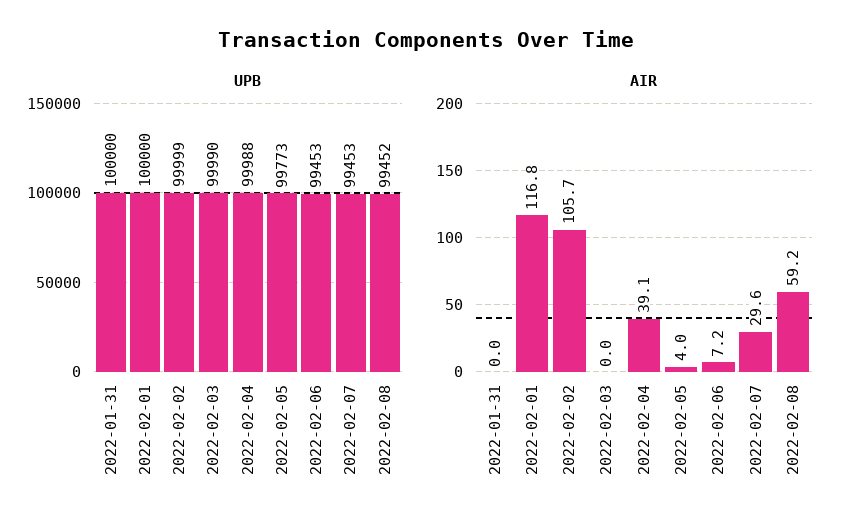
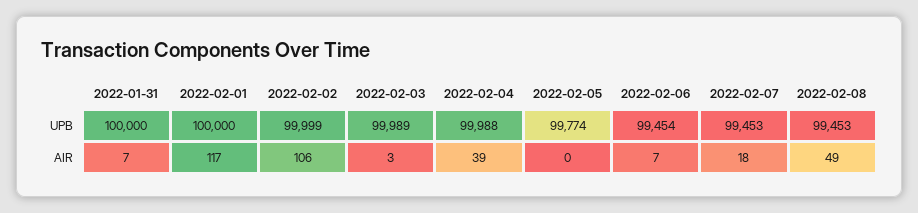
  {
    "UPB": {
      "2022-01-31": 100000,
      "2022-02-01": 100000,
      "2022-02-02": 99999,
-     "2022-02-03": 99990,
+     "2022-02-03": 99989,
      "2022-02-04": 99988,
-     "2022-02-05": 99773,
+     "2022-02-05": 99774,
-     "2022-02-06": 99453,
+     "2022-02-06": 99454,
      "2022-02-07": 99453,
-     "2022-02-08": 99452
+     "2022-02-08": 99453
    },
    "AIR": {
-     "2022-01-31": 0,
+     "2022-01-31": 7,
      "2022-02-01": 116.8,
      "2022-02-02": 105.7,
-     "2022-02-03": 0,
+     "2022-02-03": 3,
      "2022-02-04": 39.1,
-     "2022-02-05": 4,
+     "2022-02-05": 0,
      "2022-02-06": 7.2,
-     "2022-02-07": 29.6,
+     "2022-02-07": 18,
-     "2022-02-08": 59.2
+     "2022-02-08": 49
    }
  }

